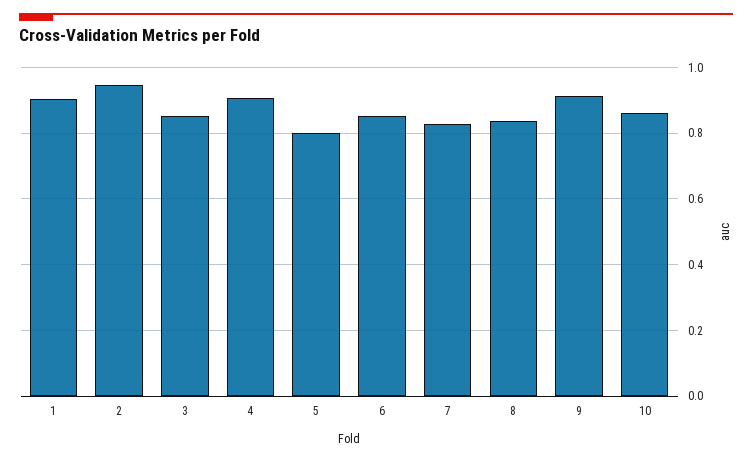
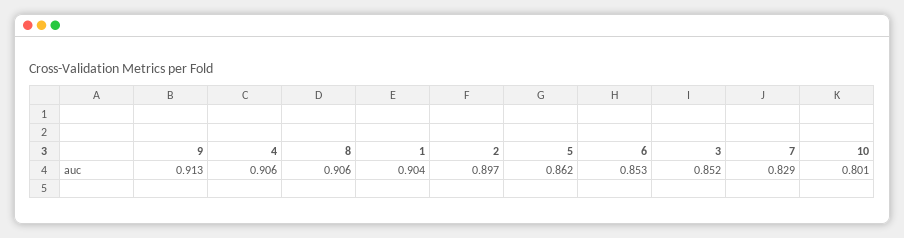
  {
    "1": 0.904,
-   "2": 0.94,
+   "2": 0.897,
    "3": 0.852,
    "4": 0.906,
-   "5": 0.8,
+   "5": 0.862,
    "6": 0.853,
    "7": 0.829,
-   "8": 0.84,
+   "8": 0.906,
    "9": 0.913,
-   "10": 0.86
+   "10": 0.801
  }

